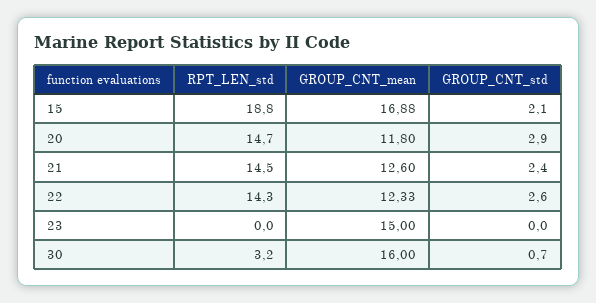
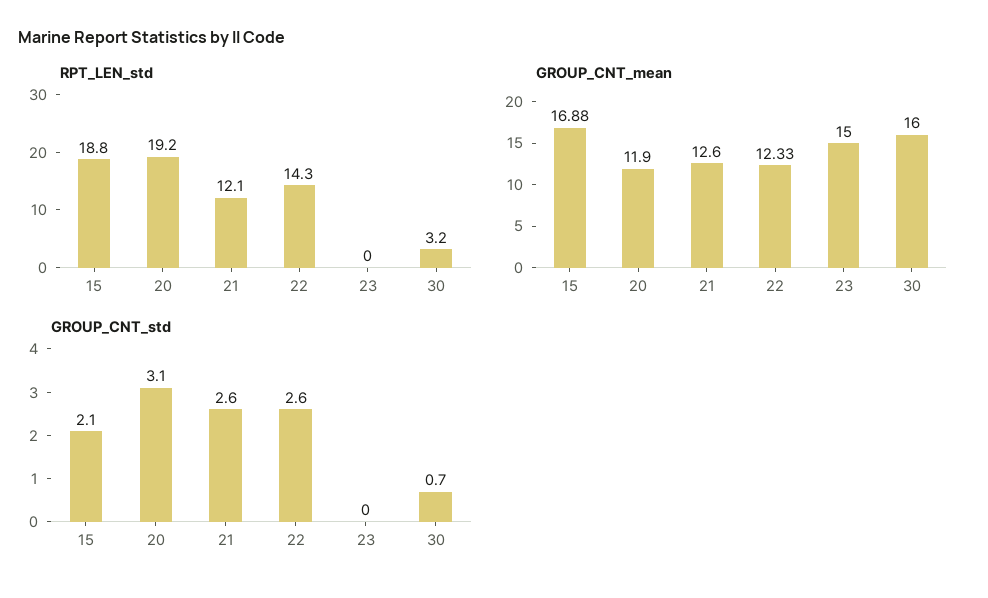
  {
    "RPT_LEN_std": {
      "15": 18.8,
-     "20": 14.7,
+     "20": 19.2,
-     "21": 14.5,
+     "21": 12.1,
      "22": 14.3,
      "23": 0,
      "30": 3.2
    },
    "GROUP_CNT_mean": {
      "15": 16.88,
-     "20": 11.8,
+     "20": 11.9,
      "21": 12.6,
      "22": 12.33,
      "23": 15,
      "30": 16
    },
    "GROUP_CNT_std": {
      "15": 2.1,
-     "20": 2.9,
+     "20": 3.1,
-     "21": 2.4,
+     "21": 2.6,
      "22": 2.6,
      "23": 0,
      "30": 0.7
    }
  }

